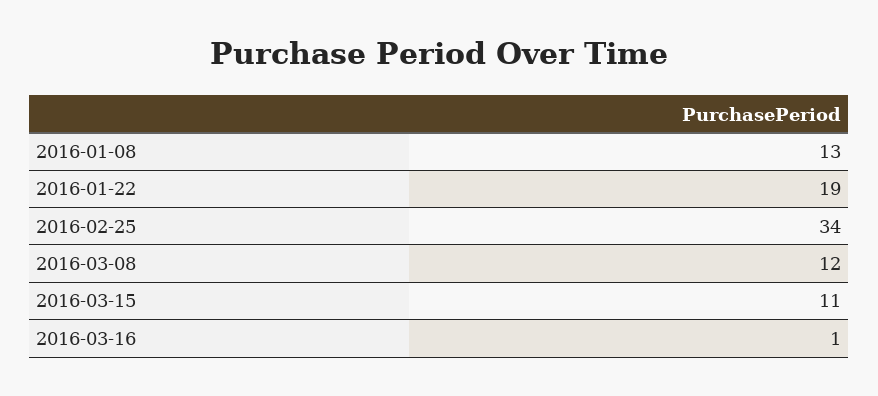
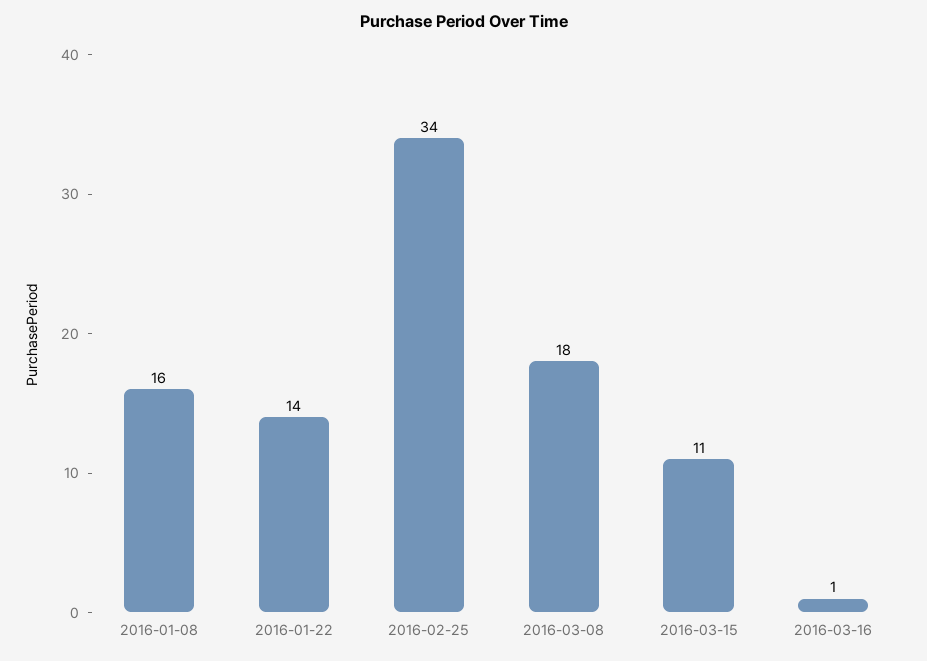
  {
-   "2016-01-08": 13,
+   "2016-01-08": 16,
-   "2016-01-22": 19,
+   "2016-01-22": 14,
    "2016-02-25": 34,
-   "2016-03-08": 12,
+   "2016-03-08": 18,
    "2016-03-15": 11,
    "2016-03-16": 1
  }

